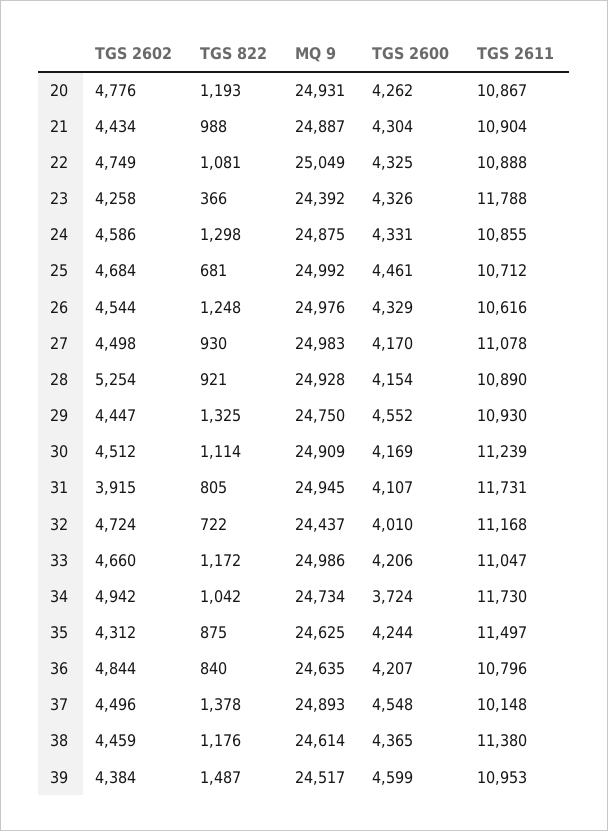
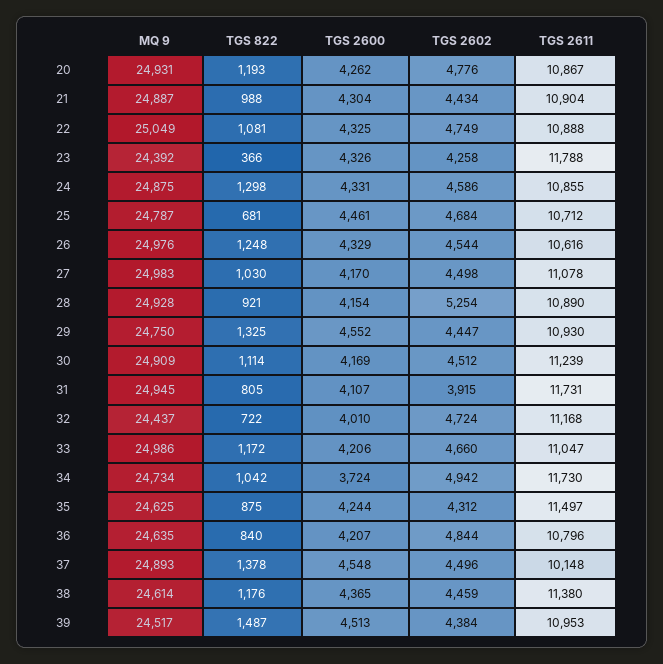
  {
    "TGS 2602": {
      "20": 4776,
      "21": 4434,
      "22": 4749,
      "23": 4258,
      "24": 4586,
      "25": 4684,
      "26": 4544,
      "27": 4498,
      "28": 5254,
      "29": 4447,
      "30": 4512,
      "31": 3915,
      "32": 4724,
      "33": 4660,
      "34": 4942,
      "35": 4312,
      "36": 4844,
      "37": 4496,
      "38": 4459,
      "39": 4384
    },
    "TGS 822": {
      "20": 1193,
      "21": 988,
      "22": 1081,
      "23": 366,
      "24": 1298,
      "25": 681,
      "26": 1248,
-     "27": 930,
+     "27": 1030,
      "28": 921,
      "29": 1325,
      "30": 1114,
      "31": 805,
      "32": 722,
      "33": 1172,
      "34": 1042,
      "35": 875,
      "36": 840,
      "37": 1378,
      "38": 1176,
      "39": 1487
    },
    "MQ 9": {
      "20": 24931,
      "21": 24887,
      "22": 25049,
      "23": 24392,
      "24": 24875,
-     "25": 24992,
+     "25": 24787,
      "26": 24976,
      "27": 24983,
      "28": 24928,
      "29": 24750,
      "30": 24909,
      "31": 24945,
      "32": 24437,
      "33": 24986,
      "34": 24734,
      "35": 24625,
      "36": 24635,
      "37": 24893,
      "38": 24614,
      "39": 24517
    },
    "TGS 2600": {
      "20": 4262,
      "21": 4304,
      "22": 4325,
      "23": 4326,
      "24": 4331,
      "25": 4461,
      "26": 4329,
      "27": 4170,
      "28": 4154,
      "29": 4552,
      "30": 4169,
      "31": 4107,
      "32": 4010,
      "33": 4206,
      "34": 3724,
      "35": 4244,
      "36": 4207,
      "37": 4548,
      "38": 4365,
-     "39": 4599
+     "39": 4513
    },
    "TGS 2611": {
      "20": 10867,
      "21": 10904,
      "22": 10888,
      "23": 11788,
      "24": 10855,
      "25": 10712,
      "26": 10616,
      "27": 11078,
      "28": 10890,
      "29": 10930,
      "30": 11239,
      "31": 11731,
      "32": 11168,
      "33": 11047,
      "34": 11730,
      "35": 11497,
      "36": 10796,
      "37": 10148,
      "38": 11380,
      "39": 10953
    }
  }

